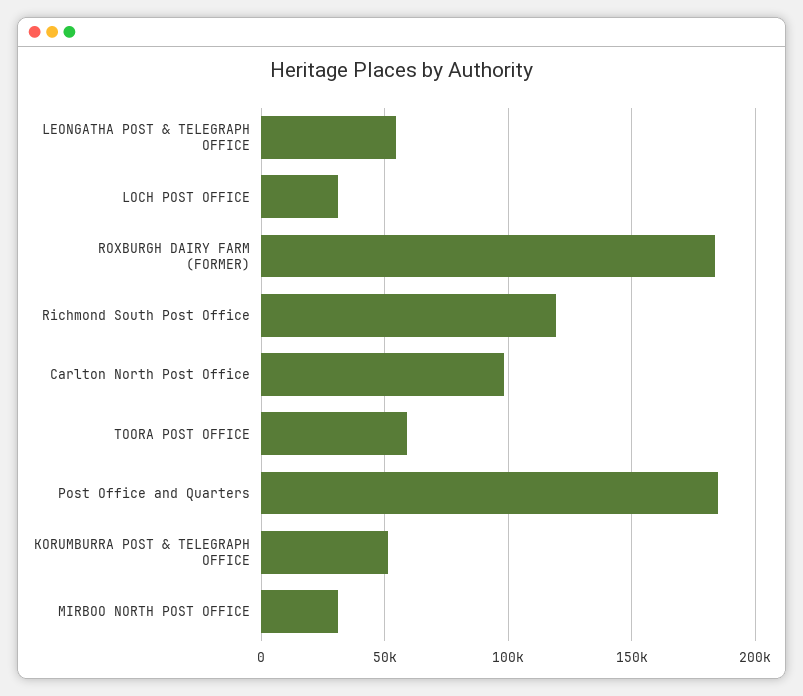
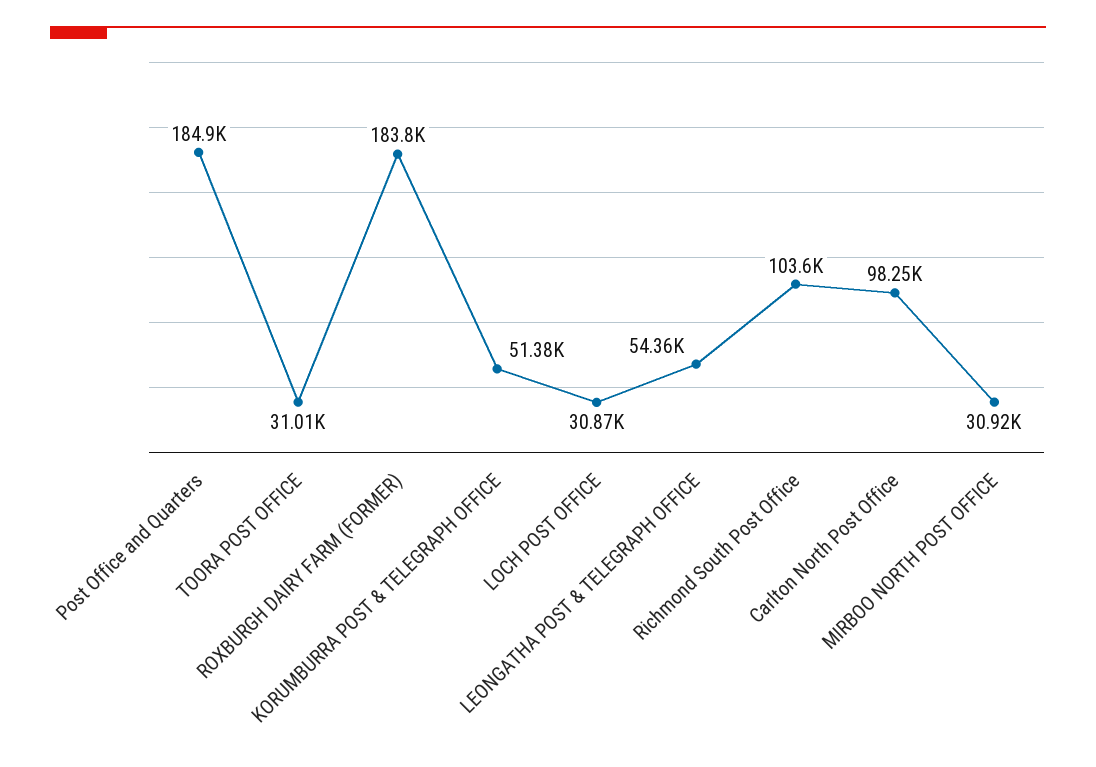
  {
    "LEONGATHA POST & TELEGRAPH OFFICE": 54360,
    "LOCH POST OFFICE": 30870,
    "ROXBURGH DAIRY FARM (FORMER)": 183800,
-   "Richmond South Post Office": 120000,
+   "Richmond South Post Office": 103600,
    "Carlton North Post Office": 98250,
-   "TOORA POST OFFICE": 60000,
+   "TOORA POST OFFICE": 31010,
    "Post Office and Quarters": 184900,
    "KORUMBURRA POST & TELEGRAPH OFFICE": 51380,
    "MIRBOO NORTH POST OFFICE": 30920
  }

